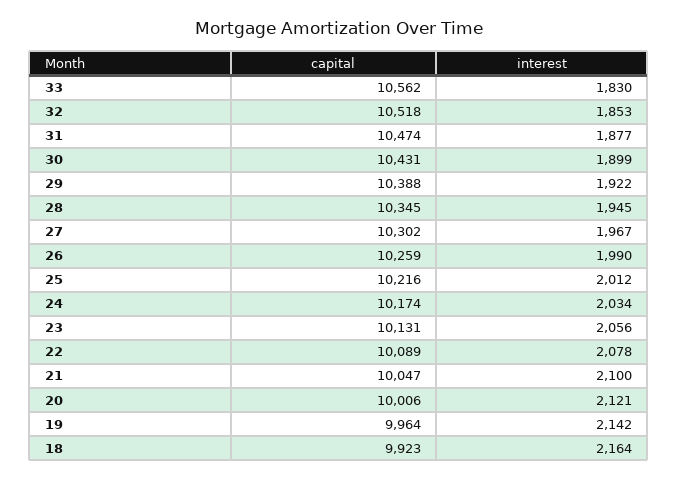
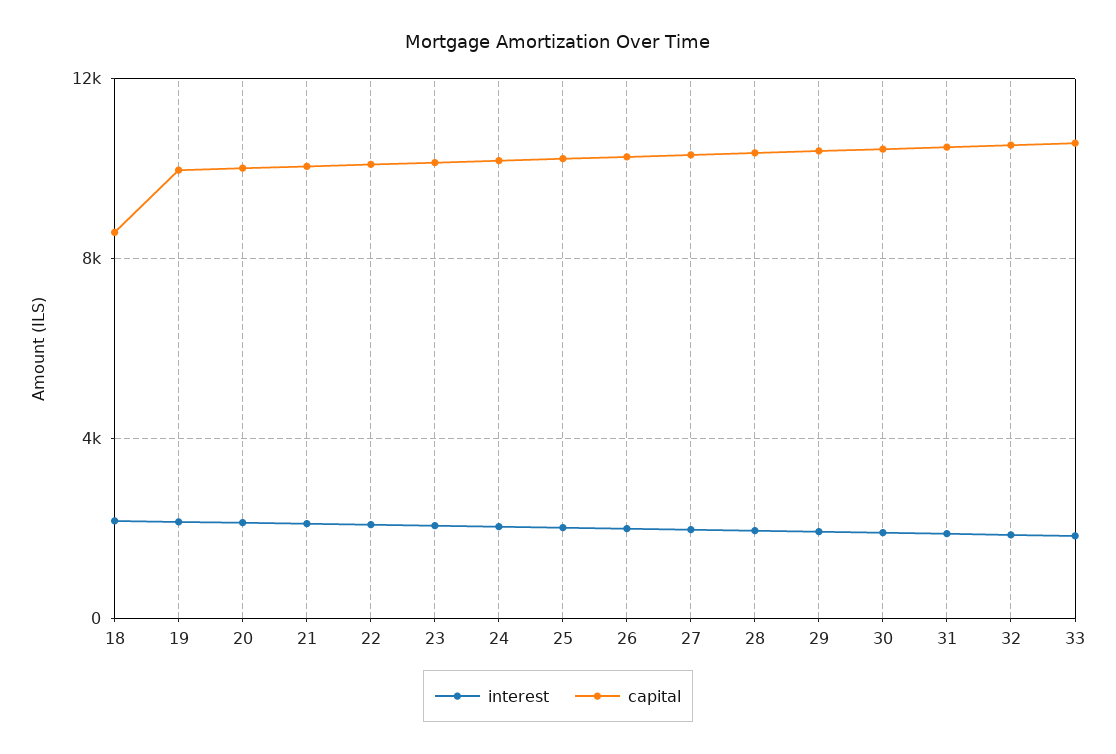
  {
    "capital": {
      "33": 10562,
      "32": 10518,
      "31": 10474,
      "30": 10431,
      "29": 10388,
      "28": 10345,
      "27": 10302,
      "26": 10259,
      "25": 10216,
      "24": 10174,
      "23": 10131,
      "22": 10089,
      "21": 10047,
      "20": 10006,
      "19": 9964,
-     "18": 9923
+     "18": 8500
    },
    "interest": {
      "33": 1830,
      "32": 1853,
      "31": 1877,
      "30": 1899,
      "29": 1922,
      "28": 1945,
      "27": 1967,
      "26": 1990,
      "25": 2012,
      "24": 2034,
      "23": 2056,
      "22": 2078,
      "21": 2100,
      "20": 2121,
      "19": 2142,
      "18": 2164
    }
  }

